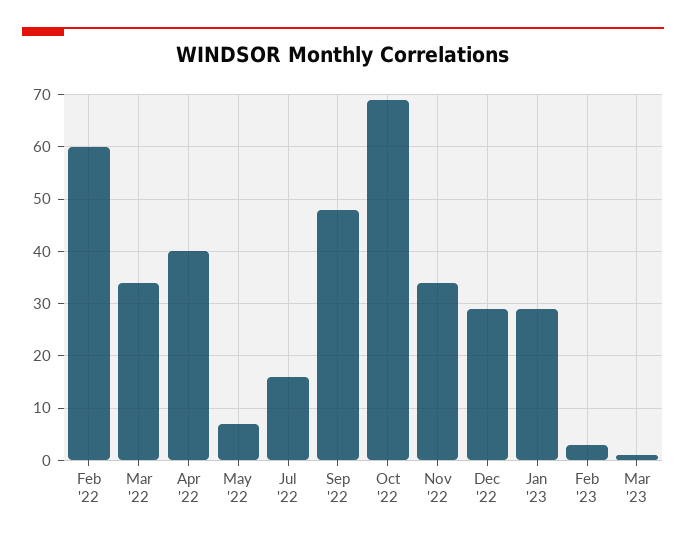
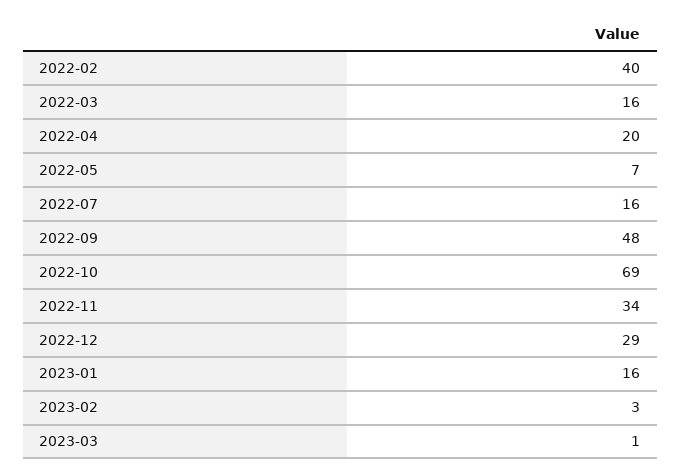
  {
-   "Feb '22": 60,
+   "Feb '22": 40,
-   "Mar '22": 35,
+   "Mar '22": 16,
-   "Apr '22": 40,
+   "Apr '22": 20,
    "May '22": 7,
    "Jul '22": 16,
    "Sep '22": 48,
    "Oct '22": 69,
    "Nov '22": 34,
    "Dec '22": 29,
-   "Jan '23": 30,
+   "Jan '23": 16,
    "Feb '23": 3,
    "Mar '23": 1
  }

